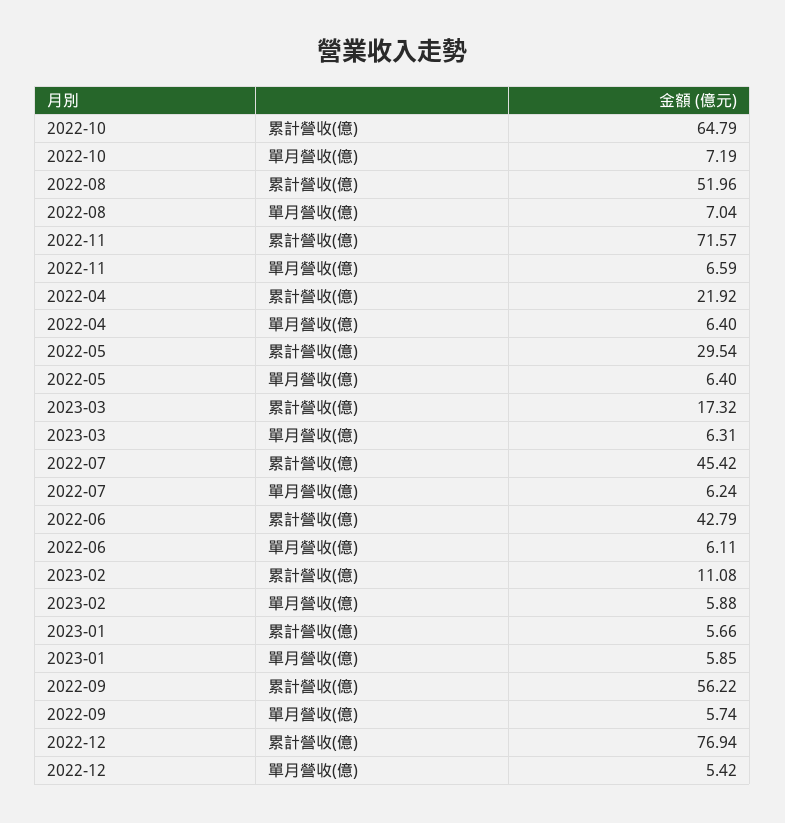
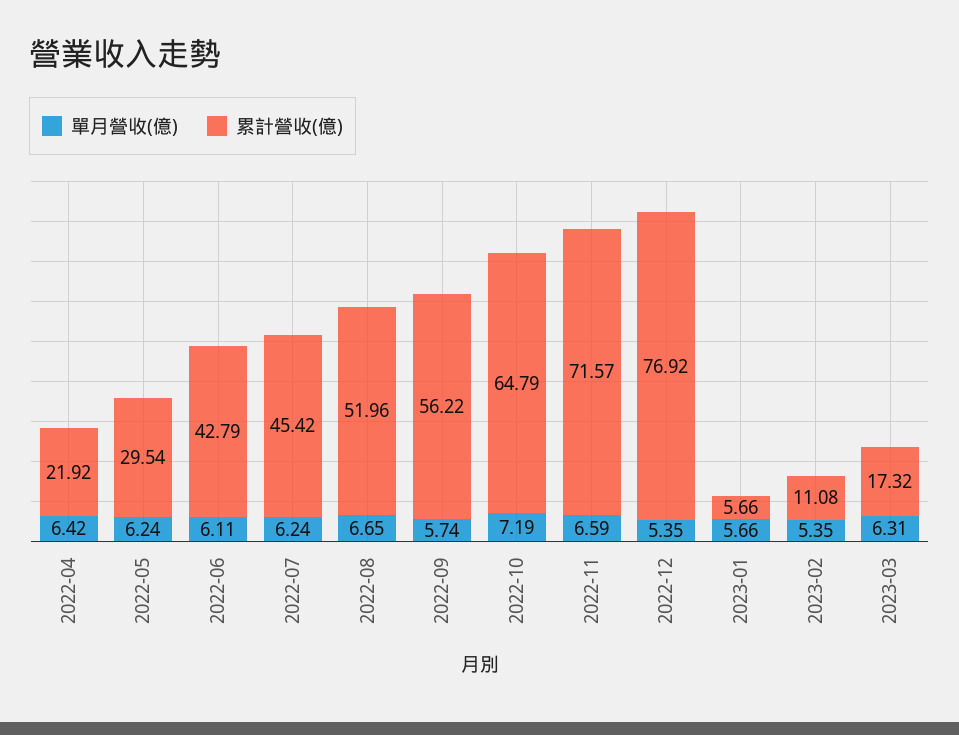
  {
    "累計營收(億)": {
      "2022-10": 64.79,
      "2022-08": 51.96,
      "2022-11": 71.57,
      "2022-04": 21.92,
      "2022-05": 29.54,
      "2023-03": 17.32,
      "2022-07": 45.42,
      "2022-06": 42.79,
      "2023-02": 11.08,
      "2023-01": 5.66,
      "2022-09": 56.22,
-     "2022-12": 76.94
+     "2022-12": 76.92
    },
    "單月營收(億)": {
      "2022-10": 7.19,
-     "2022-08": 7.04,
+     "2022-08": 6.65,
      "2022-11": 6.59,
-     "2022-04": 6.4,
+     "2022-04": 6.42,
-     "2022-05": 6.4,
+     "2022-05": 6.24,
      "2023-03": 6.31,
      "2022-07": 6.24,
      "2022-06": 6.11,
-     "2023-02": 5.88,
+     "2023-02": 5.35,
-     "2023-01": 5.85,
+     "2023-01": 5.66,
      "2022-09": 5.74,
-     "2022-12": 5.42
+     "2022-12": 5.35
    }
  }

